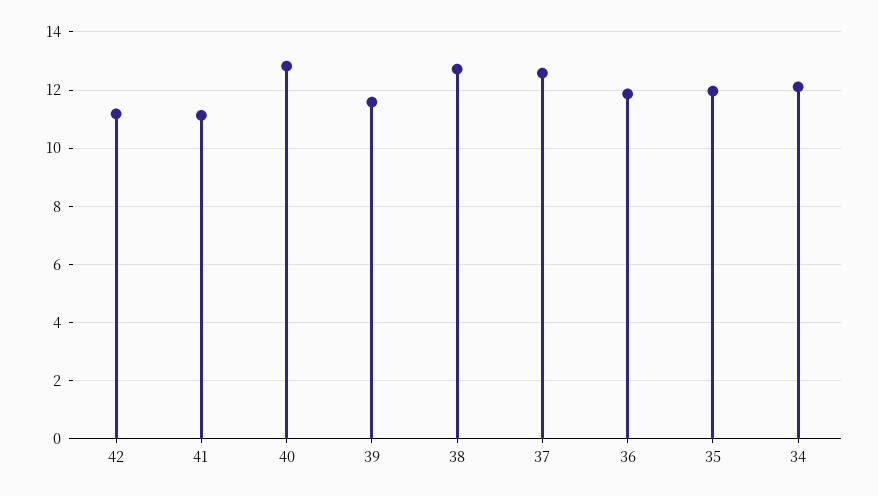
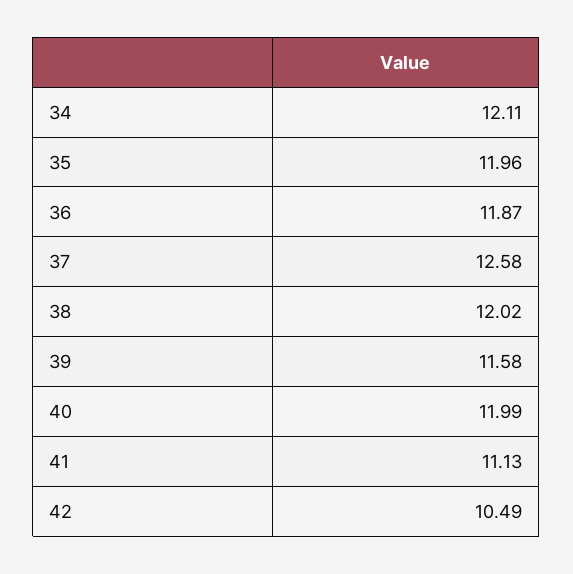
  {
-   "42": 11.25,
+   "42": 10.49,
    "41": 11.13,
-   "40": 12.75,
+   "40": 11.99,
    "39": 11.58,
-   "38": 12.75,
+   "38": 12.02,
    "37": 12.58,
    "36": 11.87,
    "35": 11.96,
    "34": 12.11
  }

